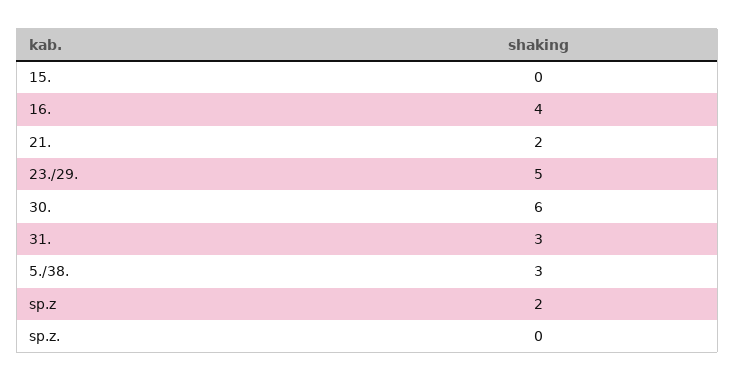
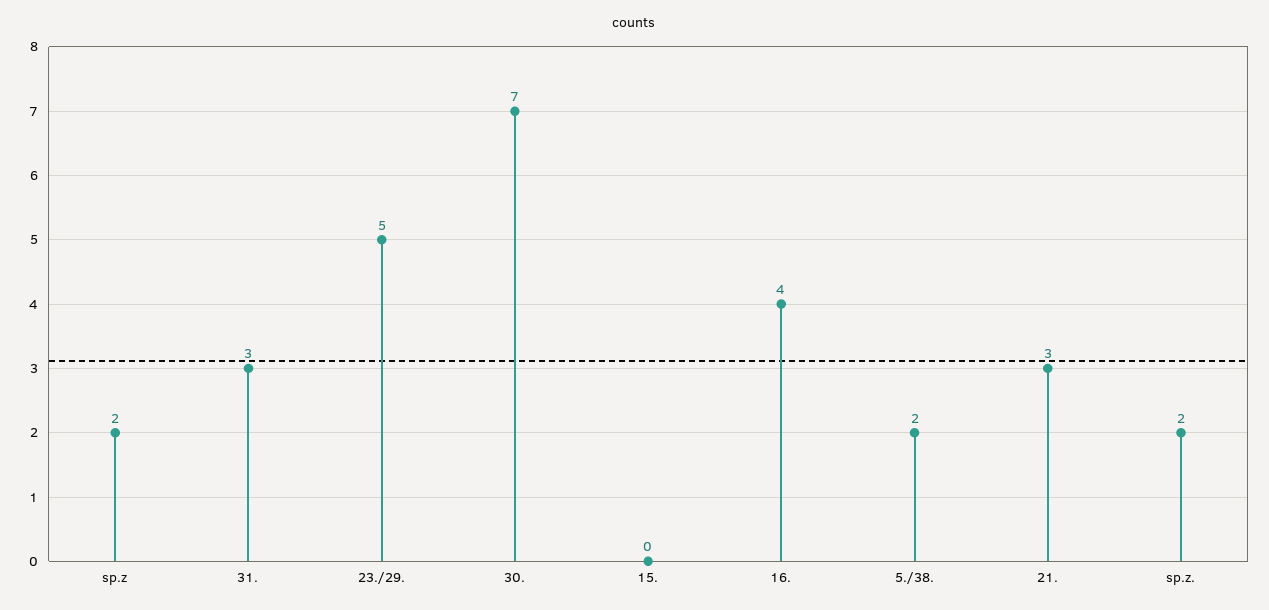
  {
    "15.": 0,
    "16.": 4,
-   "21.": 2,
+   "21.": 3,
    "23./29.": 5,
-   "30.": 6,
+   "30.": 7,
    "31.": 3,
-   "5./38.": 3,
+   "5./38.": 2,
    "sp.z": 2,
-   "sp.z.": 0
+   "sp.z.": 2
  }

